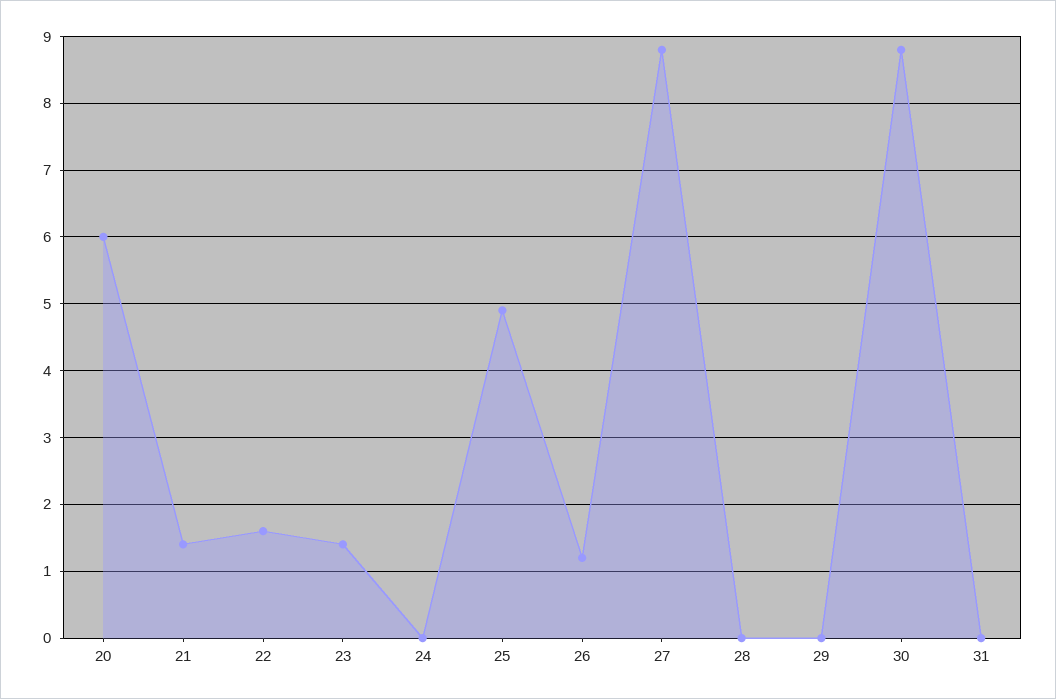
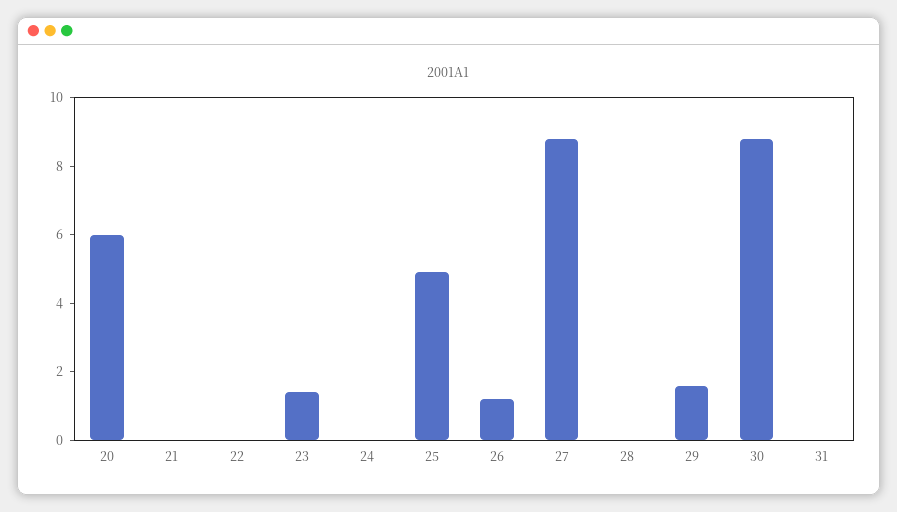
  {
    "20": 6,
-   "21": 1.4,
+   "21": 0,
-   "22": 1.6,
+   "22": 0,
    "23": 1.4,
    "24": 0,
    "25": 4.9,
    "26": 1.2,
    "27": 8.8,
    "28": 0,
-   "29": 0,
+   "29": 1.5,
    "30": 8.8,
    "31": 0
  }

